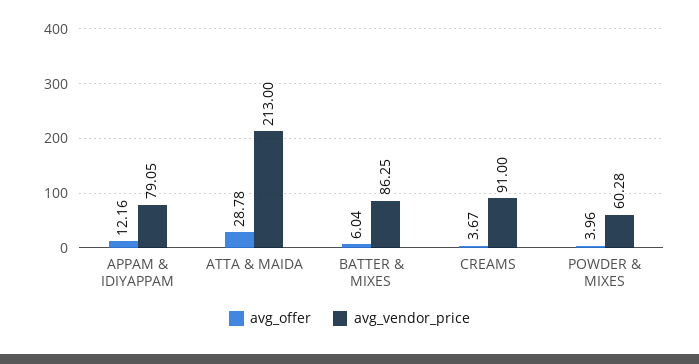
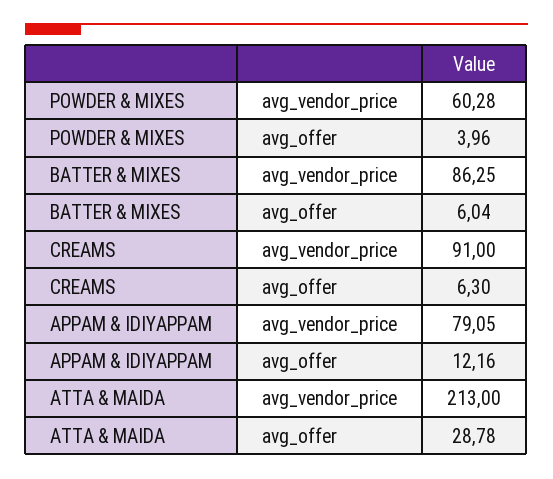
  {
    "avg_offer": {
      "APPAM & IDIYAPPAM": 12.16,
      "ATTA & MAIDA": 28.78,
      "BATTER & MIXES": 6.04,
-     "CREAMS": 3.67,
+     "CREAMS": 6.3,
      "POWDER & MIXES": 3.96
    },
    "avg_vendor_price": {
      "APPAM & IDIYAPPAM": 79.05,
      "ATTA & MAIDA": 213,
      "BATTER & MIXES": 86.25,
      "CREAMS": 91,
      "POWDER & MIXES": 60.28
    }
  }

